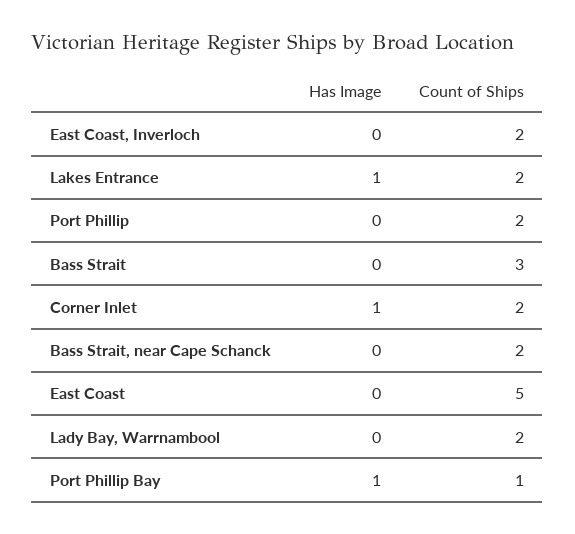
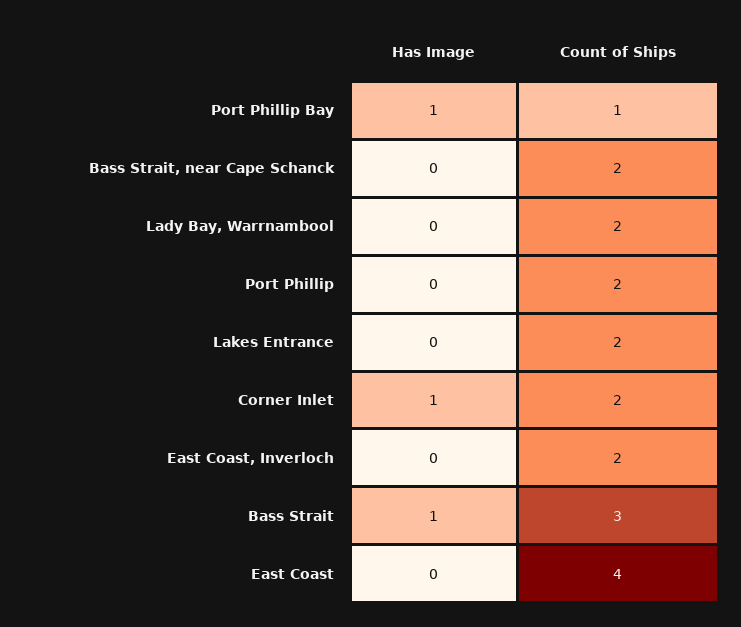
  {
    "Has Image": {
      "East Coast, Inverloch": 0,
-     "Lakes Entrance": 1,
+     "Lakes Entrance": 0,
      "Port Phillip": 0,
-     "Bass Strait": 0,
+     "Bass Strait": 1,
      "Corner Inlet": 1,
      "Bass Strait, near Cape Schanck": 0,
      "East Coast": 0,
      "Lady Bay, Warrnambool": 0,
      "Port Phillip Bay": 1
    },
    "Count of Ships": {
      "East Coast, Inverloch": 2,
      "Lakes Entrance": 2,
      "Port Phillip": 2,
      "Bass Strait": 3,
      "Corner Inlet": 2,
      "Bass Strait, near Cape Schanck": 2,
-     "East Coast": 5,
+     "East Coast": 4,
      "Lady Bay, Warrnambool": 2,
      "Port Phillip Bay": 1
    }
  }

